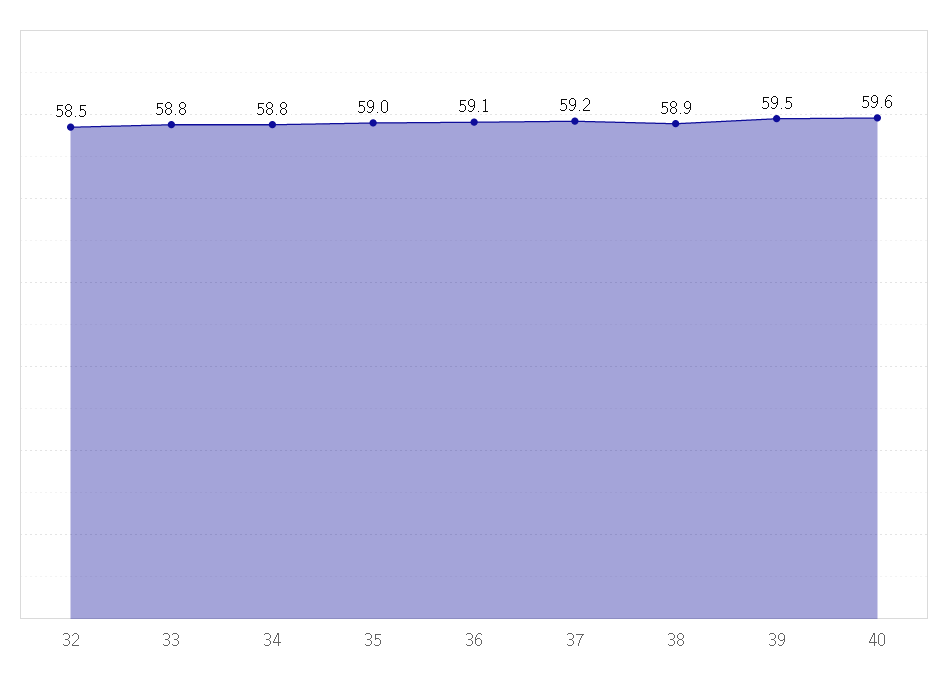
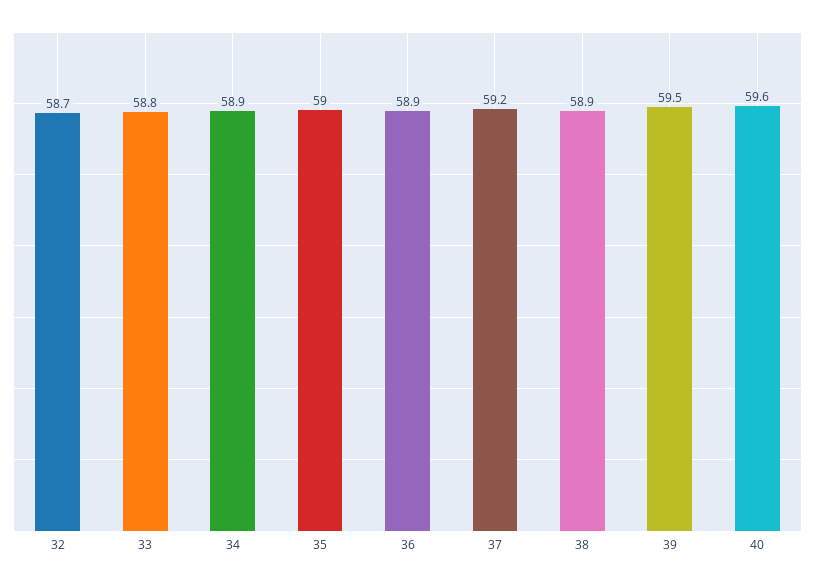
  {
-   "32": 58.5,
+   "32": 58.7,
    "33": 58.8,
-   "34": 58.8,
+   "34": 58.9,
    "35": 59,
-   "36": 59.1,
+   "36": 58.9,
    "37": 59.2,
    "38": 58.9,
    "39": 59.5,
    "40": 59.6
  }

